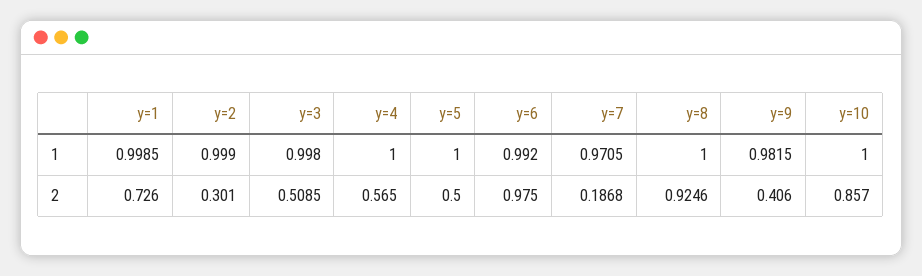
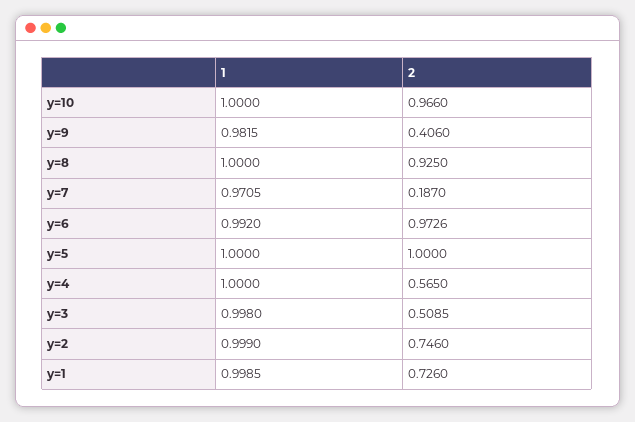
  {
    "y=1": {
      "1": 0.9985,
      "2": 0.726
    },
    "y=2": {
      "1": 0.999,
-     "2": 0.301
+     "2": 0.746
    },
    "y=3": {
      "1": 0.998,
      "2": 0.5085
    },
    "y=4": {
      "1": 1,
      "2": 0.565
    },
    "y=5": {
      "1": 1,
-     "2": 0.5
+     "2": 1
    },
    "y=6": {
      "1": 0.992,
-     "2": 0.975
+     "2": 0.9726
    },
    "y=7": {
      "1": 0.9705,
-     "2": 0.1868
+     "2": 0.187
    },
    "y=8": {
      "1": 1,
-     "2": 0.9246
+     "2": 0.925
    },
    "y=9": {
      "1": 0.9815,
      "2": 0.406
    },
    "y=10": {
      "1": 1,
-     "2": 0.857
+     "2": 0.966
    }
  }

